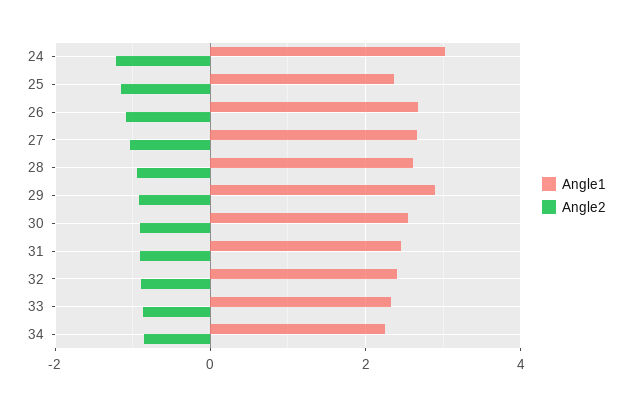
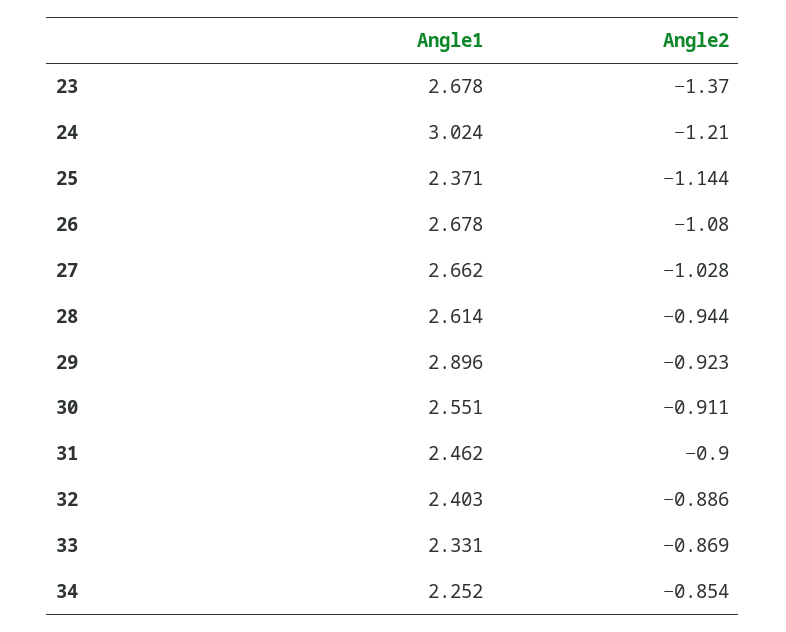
  {
    "Angle1": {
      "24": 3.024,
      "25": 2.371,
      "26": 2.678,
      "27": 2.662,
      "28": 2.614,
      "29": 2.896,
      "30": 2.551,
      "31": 2.462,
      "32": 2.403,
      "33": 2.331,
-     "34": 2.252
+     "34": 2.252,
+     "23": 2.678
    },
    "Angle2": {
      "24": -1.21,
      "25": -1.144,
      "26": -1.08,
      "27": -1.028,
      "28": -0.944,
      "29": -0.923,
      "30": -0.911,
      "31": -0.9,
      "32": -0.886,
      "33": -0.869,
-     "34": -0.854
+     "34": -0.854,
+     "23": -1.37
    }
  }

